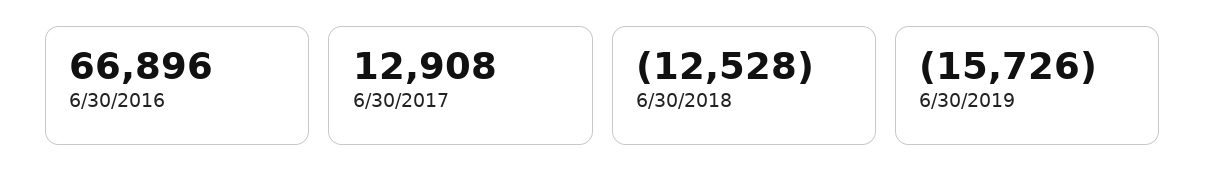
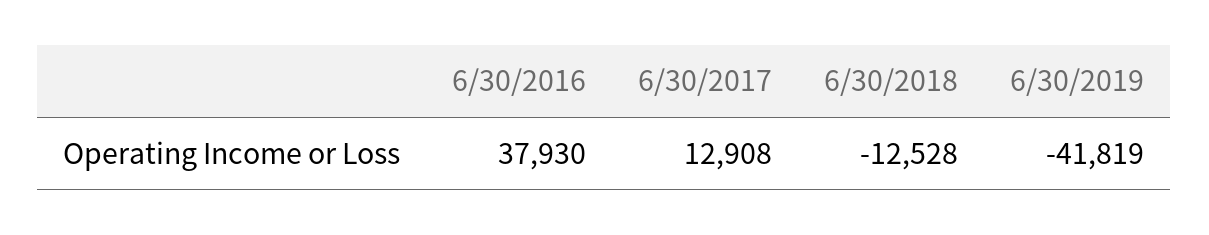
  {
-   "6/30/2016": 66896,
+   "6/30/2016": 37930,
    "6/30/2017": 12908,
    "6/30/2018": -12528,
-   "6/30/2019": -15726
+   "6/30/2019": -41819
  }

